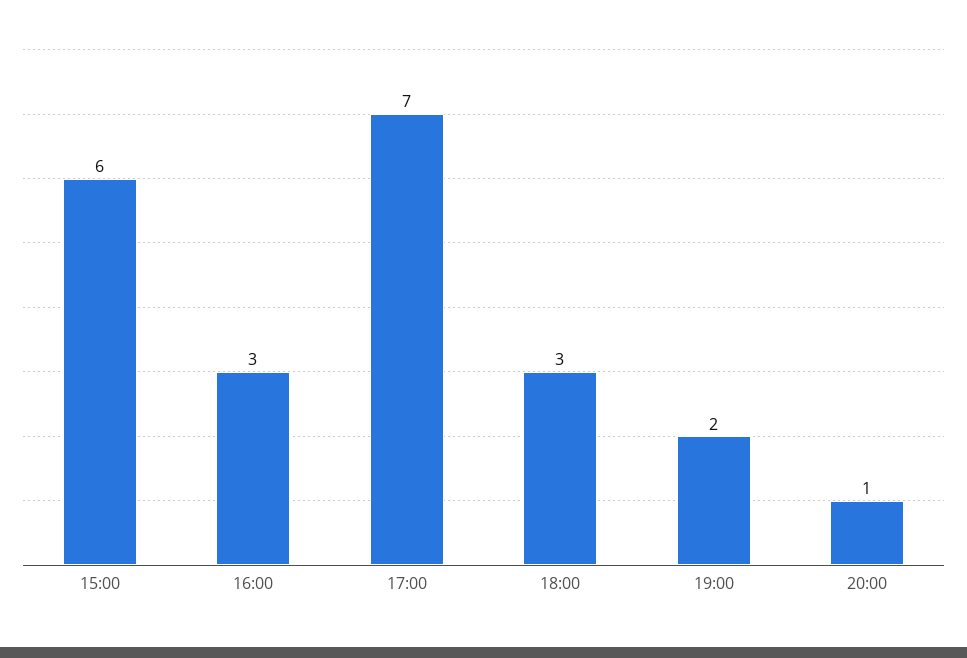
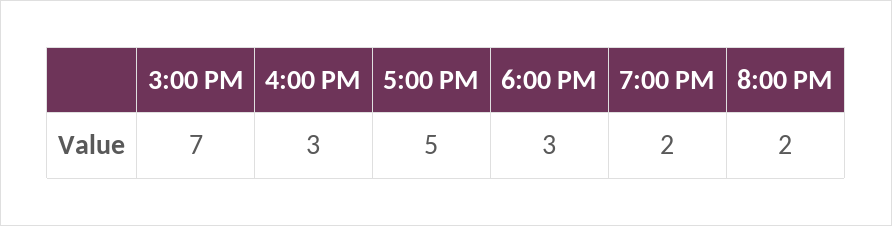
  {
-   "15:00": 6,
+   "15:00": 7,
    "16:00": 3,
-   "17:00": 7,
+   "17:00": 5,
    "18:00": 3,
    "19:00": 2,
-   "20:00": 1
+   "20:00": 2
  }

